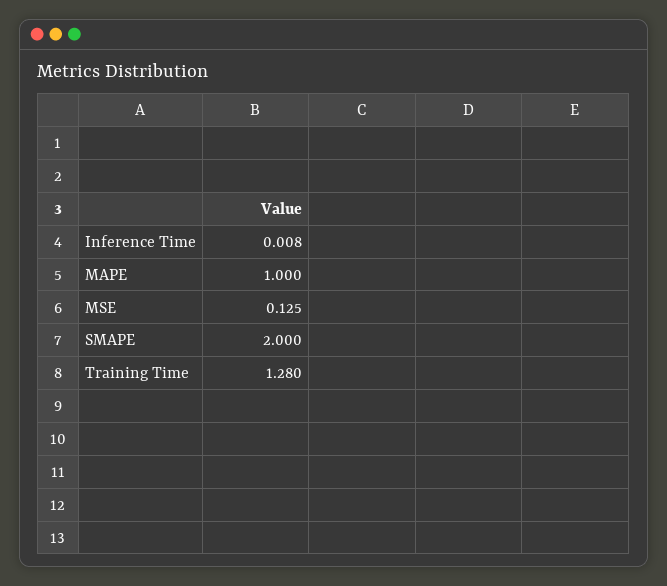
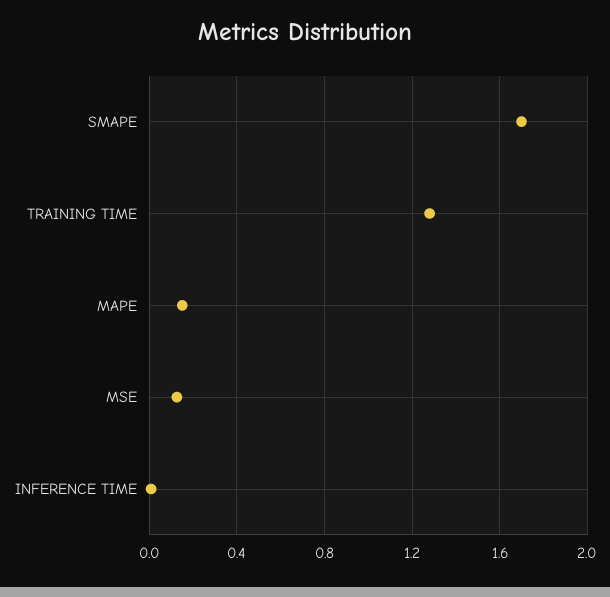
  {
    "Inference Time": 0.008,
-   "MAPE": 1,
+   "MAPE": 0.15,
    "MSE": 0.125,
-   "SMAPE": 2,
+   "SMAPE": 1.7,
    "Training Time": 1.28
  }

